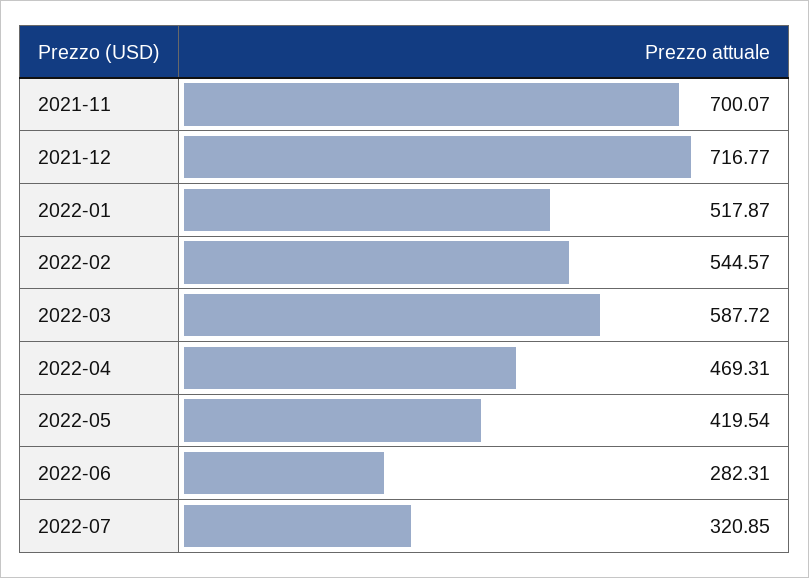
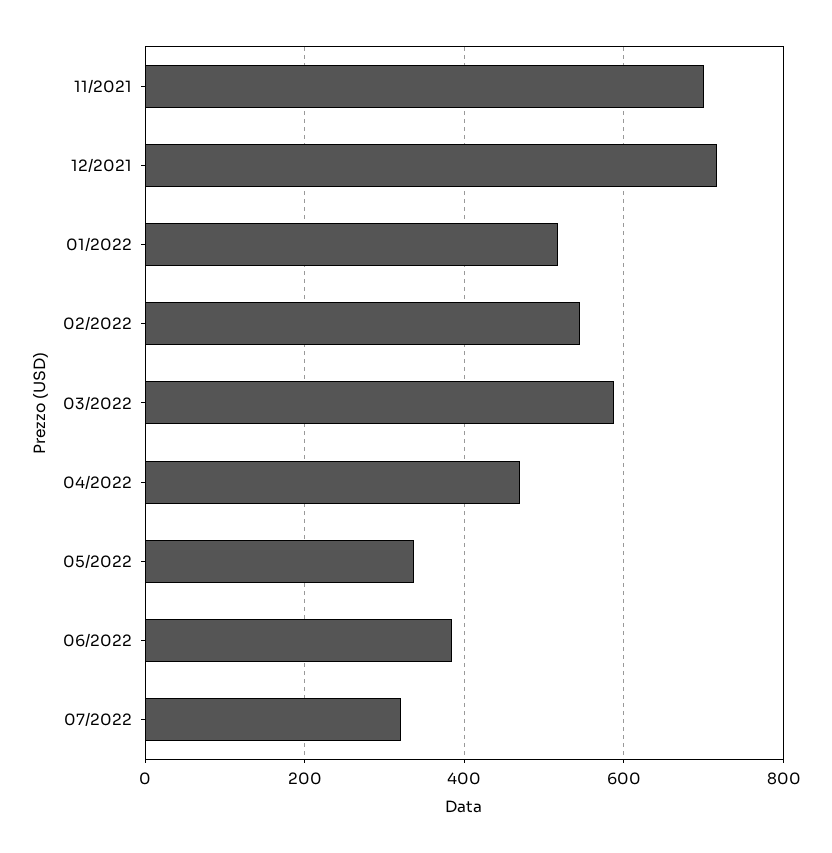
  {
    "2021-11": 700.07,
    "2021-12": 716.77,
    "2022-01": 517.87,
    "2022-02": 544.57,
    "2022-03": 587.72,
    "2022-04": 469.31,
-   "2022-05": 419.54,
+   "2022-05": 340,
-   "2022-06": 282.31,
+   "2022-06": 380,
    "2022-07": 320.85
  }

